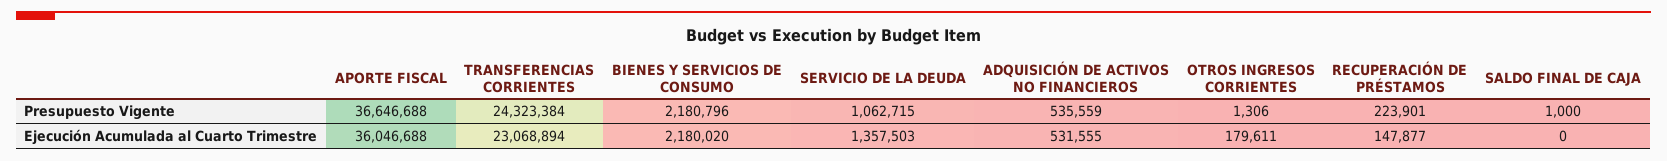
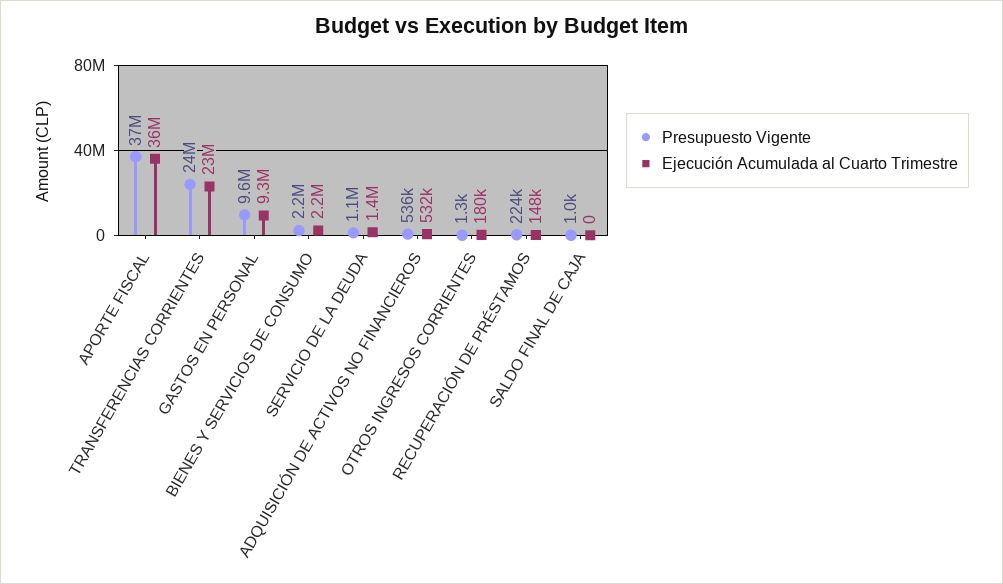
  {
    "Presupuesto Vigente": {
      "APORTE FISCAL": 36646688,
      "TRANSFERENCIAS CORRIENTES": 24323384,
      "BIENES Y SERVICIOS DE CONSUMO": 2180796,
      "SERVICIO DE LA DEUDA": 1062715,
      "ADQUISICIÓN DE ACTIVOS NO FINANCIEROS": 535559,
      "OTROS INGRESOS CORRIENTES": 1306,
      "RECUPERACIÓN DE PRÉSTAMOS": 223901,
-     "SALDO FINAL DE CAJA": 1000
+     "SALDO FINAL DE CAJA": 1000,
+     "GASTOS EN PERSONAL": 9600000
    },
    "Ejecución Acumulada al Cuarto Trimestre": {
      "APORTE FISCAL": 36046688,
      "TRANSFERENCIAS CORRIENTES": 23068894,
      "BIENES Y SERVICIOS DE CONSUMO": 2180020,
      "SERVICIO DE LA DEUDA": 1357503,
      "ADQUISICIÓN DE ACTIVOS NO FINANCIEROS": 531555,
      "OTROS INGRESOS CORRIENTES": 179611,
      "RECUPERACIÓN DE PRÉSTAMOS": 147877,
-     "SALDO FINAL DE CAJA": 0
+     "SALDO FINAL DE CAJA": 0,
+     "GASTOS EN PERSONAL": 9300000
    }
  }

